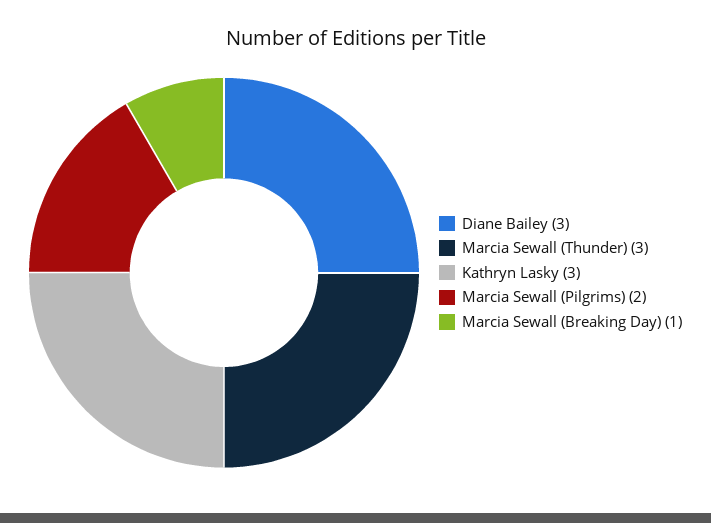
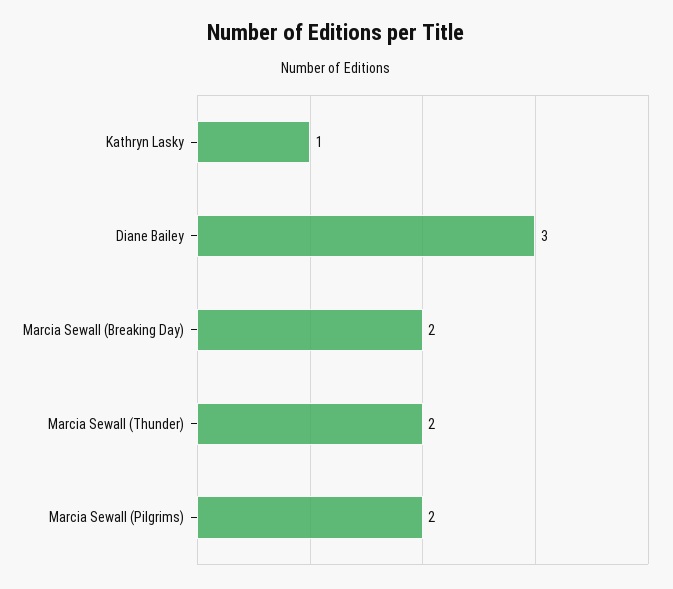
  {
    "Diane Bailey": 3,
-   "Marcia Sewall (Thunder)": 3,
+   "Marcia Sewall (Thunder)": 2,
-   "Kathryn Lasky": 3,
+   "Kathryn Lasky": 1,
    "Marcia Sewall (Pilgrims)": 2,
-   "Marcia Sewall (Breaking Day)": 1
+   "Marcia Sewall (Breaking Day)": 2
  }

